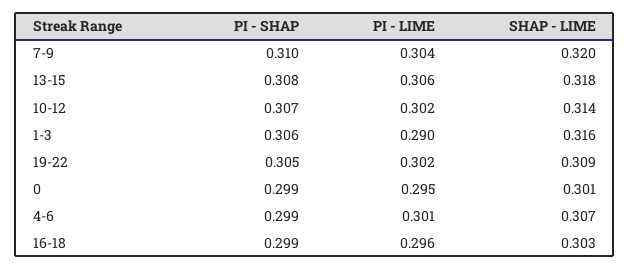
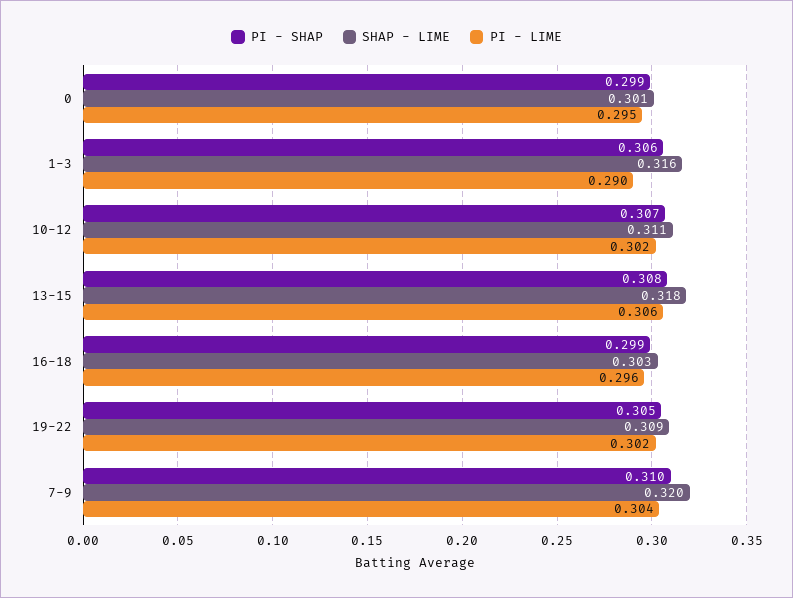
  {
    "PI - SHAP": {
      "7-9": 0.31,
      "13-15": 0.308,
      "10-12": 0.307,
      "1-3": 0.306,
      "19-22": 0.305,
      "0": 0.299,
-     "4-6": 0.299,
      "16-18": 0.299
    },
    "PI - LIME": {
      "7-9": 0.304,
      "13-15": 0.306,
      "10-12": 0.302,
      "1-3": 0.29,
      "19-22": 0.302,
      "0": 0.295,
-     "4-6": 0.301,
      "16-18": 0.296
    },
    "SHAP - LIME": {
      "7-9": 0.32,
      "13-15": 0.318,
-     "10-12": 0.314,
+     "10-12": 0.311,
      "1-3": 0.316,
      "19-22": 0.309,
      "0": 0.301,
-     "4-6": 0.307,
      "16-18": 0.303
    }
  }

